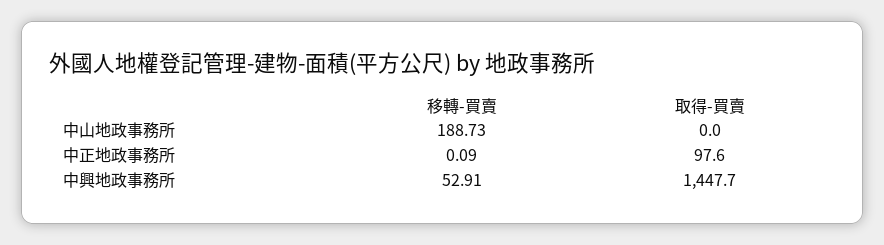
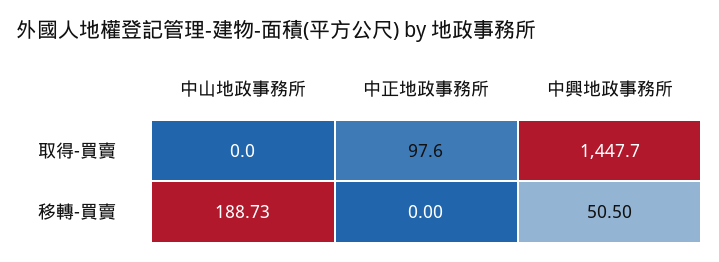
  {
    "移轉-買賣": {
      "中山地政事務所": 188.73,
-     "中正地政事務所": 0.09,
+     "中正地政事務所": 0,
-     "中興地政事務所": 52.91
+     "中興地政事務所": 50.5
    },
    "取得-買賣": {
      "中山地政事務所": 0,
      "中正地政事務所": 97.6,
      "中興地政事務所": 1447.7
    }
  }

